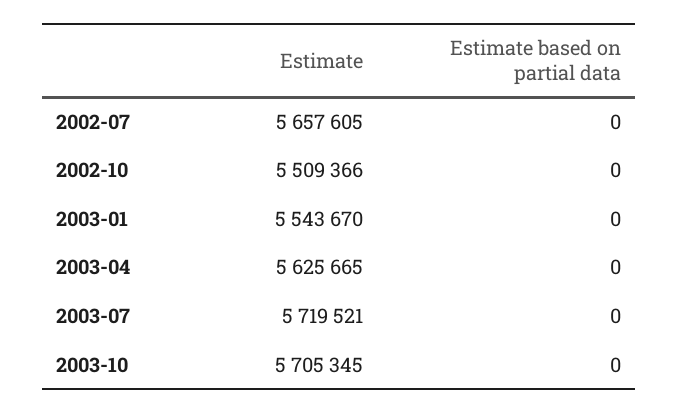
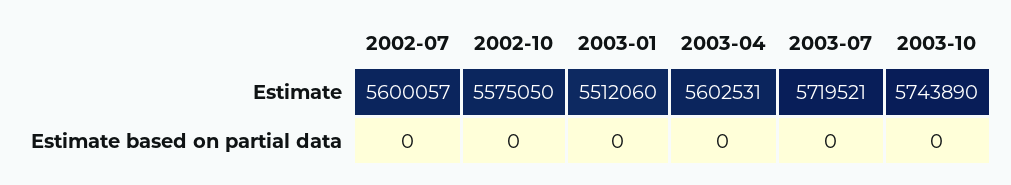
  {
    "Estimate": {
-     "2002-07": 5657605,
+     "2002-07": 5600057,
-     "2002-10": 5509366,
+     "2002-10": 5575050,
-     "2003-01": 5543670,
+     "2003-01": 5512060,
-     "2003-04": 5625665,
+     "2003-04": 5602531,
      "2003-07": 5719521,
-     "2003-10": 5705345
+     "2003-10": 5743890
    },
    "Estimate based on partial data": {
      "2002-07": 0,
      "2002-10": 0,
      "2003-01": 0,
      "2003-04": 0,
      "2003-07": 0,
      "2003-10": 0
    }
  }

